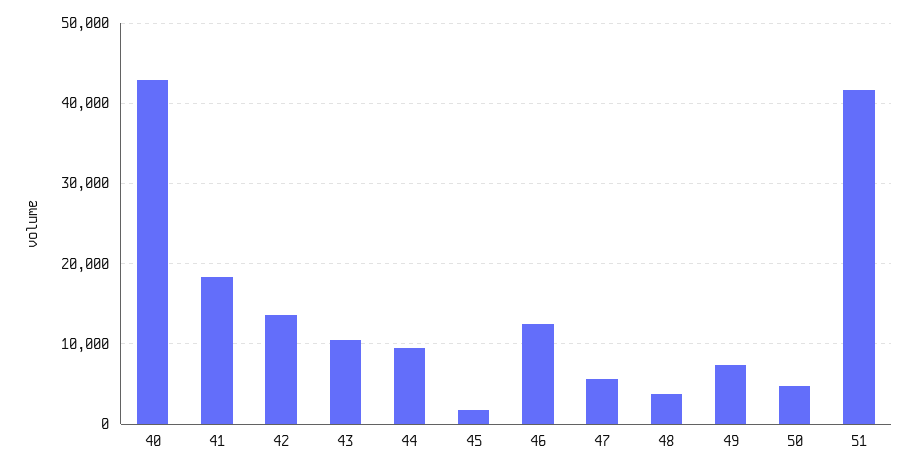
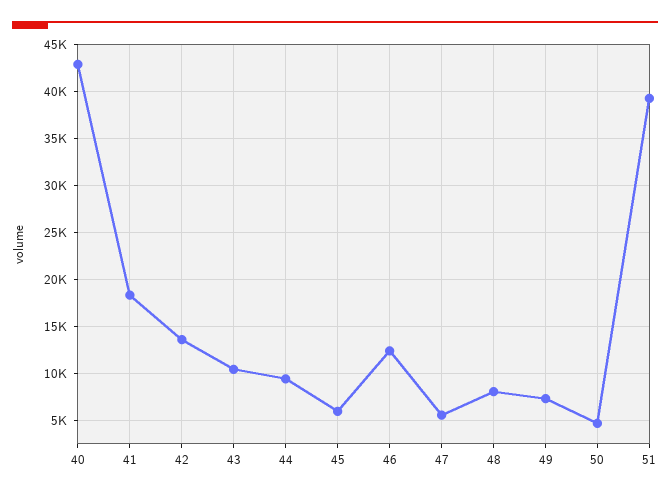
  {
    "40": 43000,
    "41": 18000,
    "42": 14000,
    "43": 10000,
    "44": 9000,
-   "45": 2000,
+   "45": 6000,
    "46": 12000,
    "47": 6000,
-   "48": 4000,
+   "48": 8000,
    "49": 7000,
    "50": 5000,
-   "51": 42000
+   "51": 39000
  }

